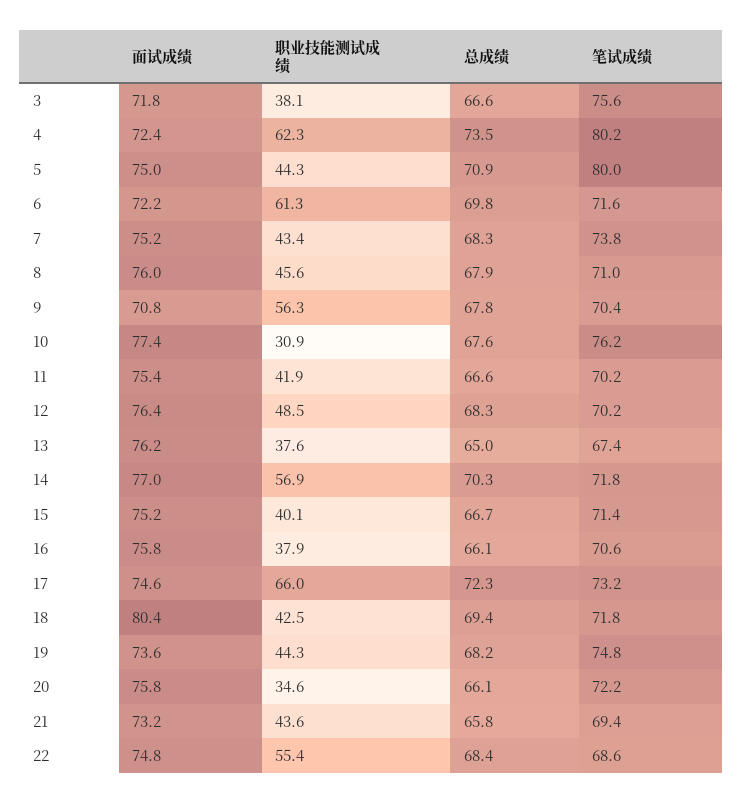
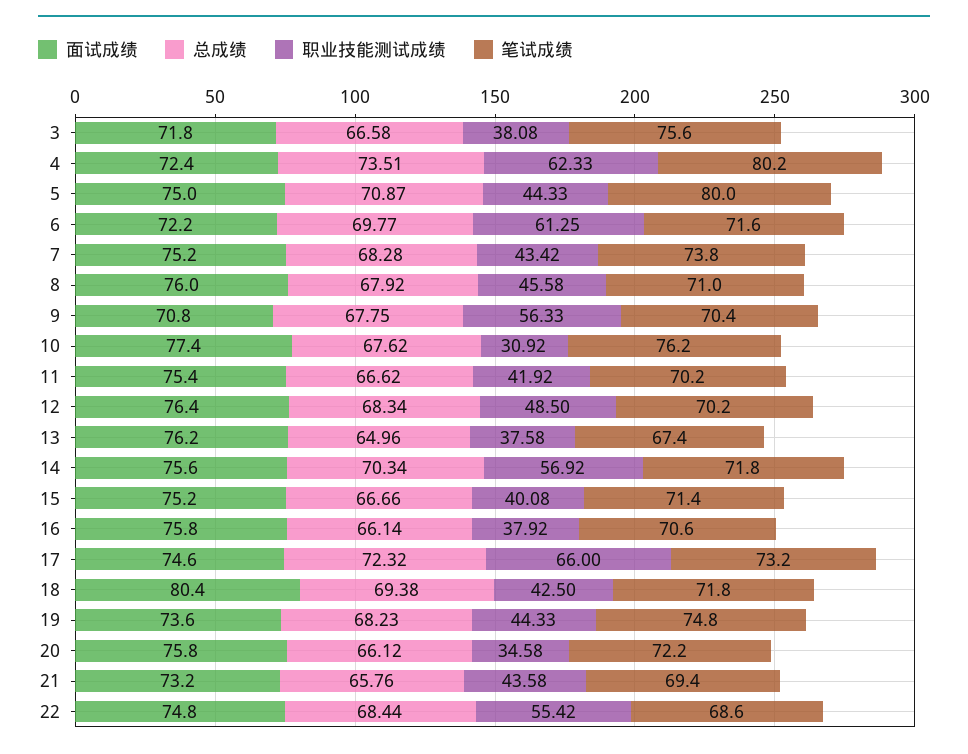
  {
    "面试成绩": {
      "3": 71.8,
      "4": 72.4,
      "5": 75,
      "6": 72.2,
      "7": 75.2,
      "8": 76,
      "9": 70.8,
      "10": 77.4,
      "11": 75.4,
      "12": 76.4,
      "13": 76.2,
-     "14": 77,
+     "14": 75.6,
      "15": 75.2,
      "16": 75.8,
      "17": 74.6,
      "18": 80.4,
      "19": 73.6,
      "20": 75.8,
      "21": 73.2,
      "22": 74.8
    },
    "职业技能测试成绩": {
      "3": 38.08,
      "4": 62.33,
      "5": 44.33,
      "6": 61.25,
      "7": 43.42,
      "8": 45.58,
      "9": 56.33,
      "10": 30.92,
      "11": 41.92,
      "12": 48.5,
      "13": 37.58,
      "14": 56.92,
      "15": 40.08,
      "16": 37.92,
      "17": 66,
      "18": 42.5,
      "19": 44.33,
      "20": 34.58,
      "21": 43.58,
      "22": 55.42
    },
    "总成绩": {
      "3": 66.58,
      "4": 73.51,
      "5": 70.87,
      "6": 69.77,
      "7": 68.28,
      "8": 67.92,
      "9": 67.75,
      "10": 67.62,
      "11": 66.62,
      "12": 68.34,
      "13": 64.96,
      "14": 70.34,
      "15": 66.66,
      "16": 66.14,
      "17": 72.32,
      "18": 69.38,
      "19": 68.23,
      "20": 66.12,
      "21": 65.76,
      "22": 68.44
    },
    "笔试成绩": {
      "3": 75.6,
      "4": 80.2,
      "5": 80,
      "6": 71.6,
      "7": 73.8,
      "8": 71,
      "9": 70.4,
      "10": 76.2,
      "11": 70.2,
      "12": 70.2,
      "13": 67.4,
      "14": 71.8,
      "15": 71.4,
      "16": 70.6,
      "17": 73.2,
      "18": 71.8,
      "19": 74.8,
      "20": 72.2,
      "21": 69.4,
      "22": 68.6
    }
  }

